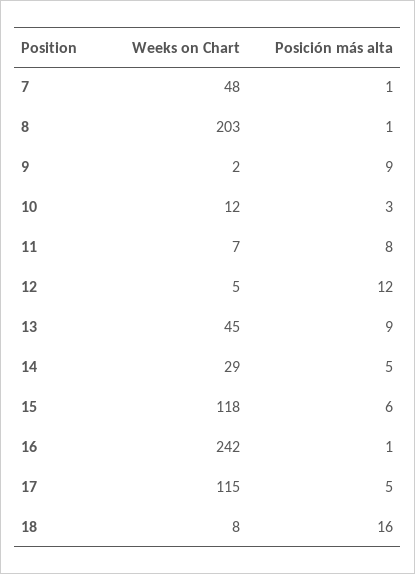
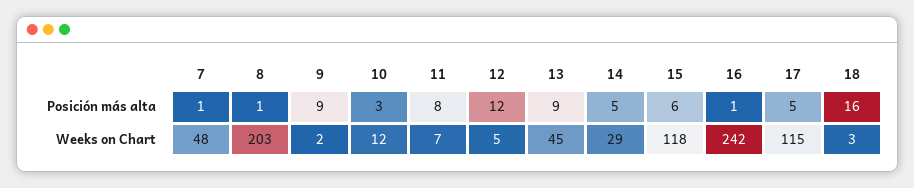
  {
    "Weeks on Chart": {
      "7": 48,
      "8": 203,
      "9": 2,
      "10": 12,
      "11": 7,
      "12": 5,
      "13": 45,
      "14": 29,
      "15": 118,
      "16": 242,
      "17": 115,
-     "18": 8
+     "18": 3
    },
    "Posición más alta": {
      "7": 1,
      "8": 1,
      "9": 9,
      "10": 3,
      "11": 8,
      "12": 12,
      "13": 9,
      "14": 5,
      "15": 6,
      "16": 1,
      "17": 5,
      "18": 16
    }
  }

